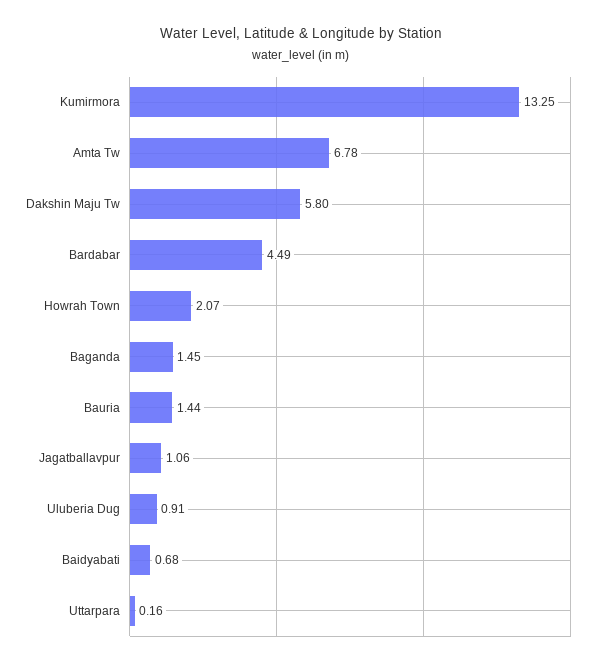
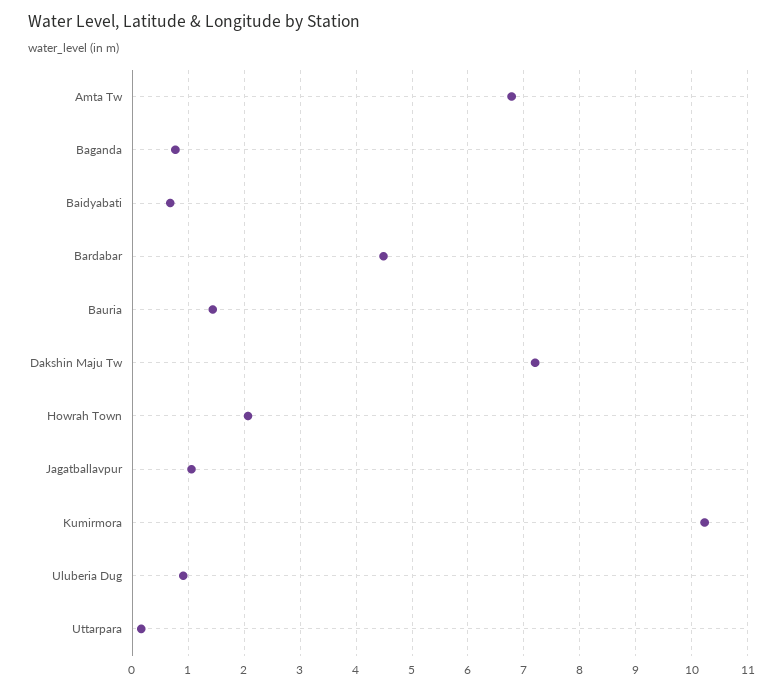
  {
-   "Kumirmora": 13.25,
+   "Kumirmora": 10.2,
    "Amta Tw": 6.78,
-   "Dakshin Maju Tw": 5.8,
+   "Dakshin Maju Tw": 7.2,
    "Bardabar": 4.49,
    "Howrah Town": 2.07,
-   "Baganda": 1.45,
+   "Baganda": 0.8,
    "Bauria": 1.44,
    "Jagatballavpur": 1.06,
    "Uluberia Dug": 0.91,
    "Baidyabati": 0.68,
    "Uttarpara": 0.16
  }

